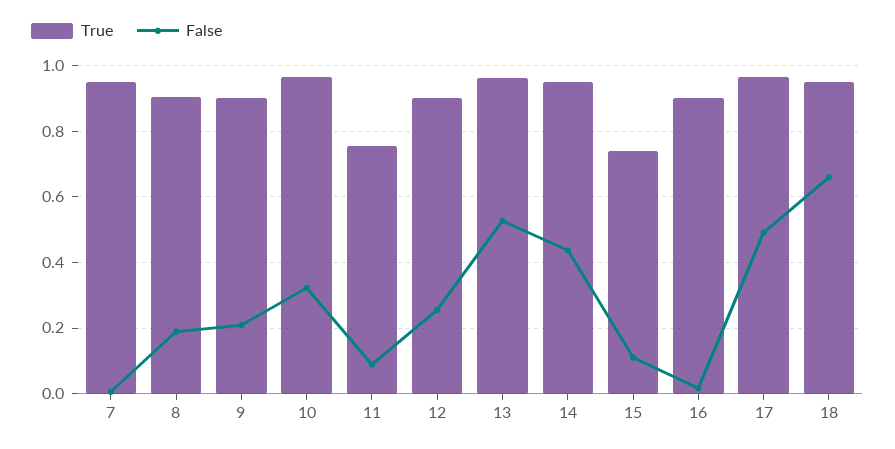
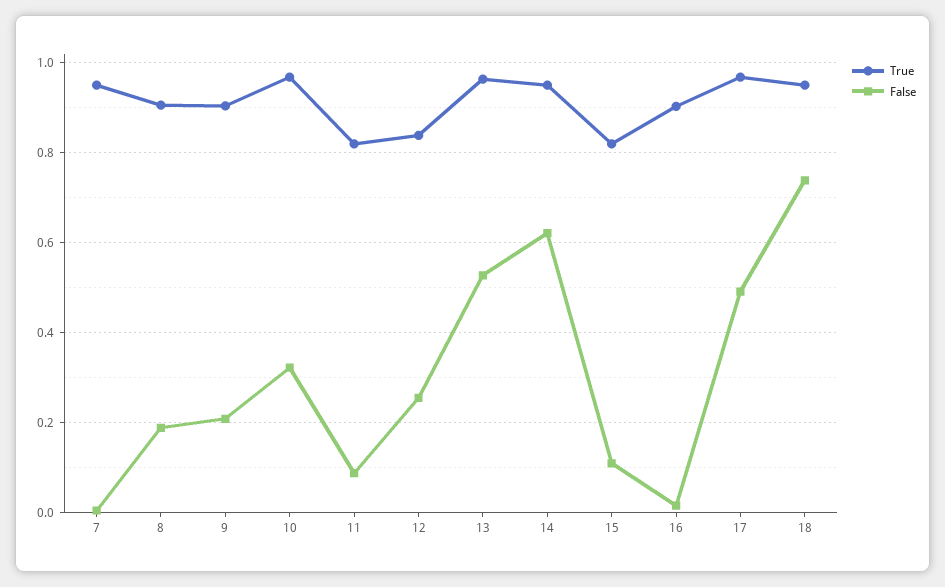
  {
    "True": {
      "7": 0.94,
      "8": 0.9,
      "9": 0.9,
      "10": 0.96,
-     "11": 0.76,
+     "11": 0.82,
-     "12": 0.9,
+     "12": 0.84,
      "13": 0.96,
      "14": 0.94,
-     "15": 0.74,
+     "15": 0.82,
      "16": 0.9,
      "17": 0.96,
      "18": 0.94
    },
    "False": {
      "7": 0,
      "8": 0.18,
      "9": 0.2,
      "10": 0.32,
      "11": 0.08,
      "12": 0.26,
      "13": 0.52,
-     "14": 0.44,
+     "14": 0.62,
      "15": 0.1,
      "16": 0.02,
      "17": 0.5,
-     "18": 0.66
+     "18": 0.74
    }
  }

